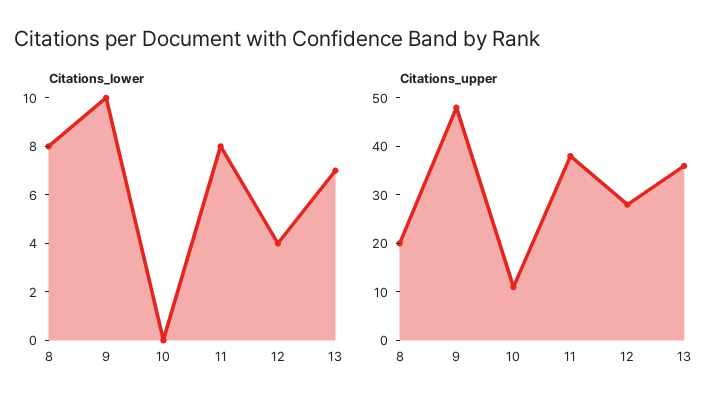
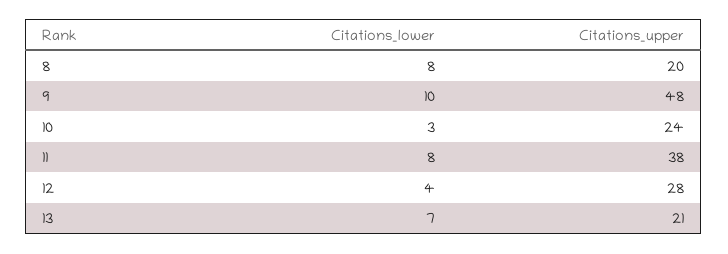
  {
    "Citations_lower": {
      "8": 8,
      "9": 10,
-     "10": 0,
+     "10": 3,
      "11": 8,
      "12": 4,
      "13": 7
    },
    "Citations_upper": {
      "8": 20,
      "9": 48,
-     "10": 10,
+     "10": 24,
      "11": 38,
      "12": 28,
-     "13": 35
+     "13": 21
    }
  }

